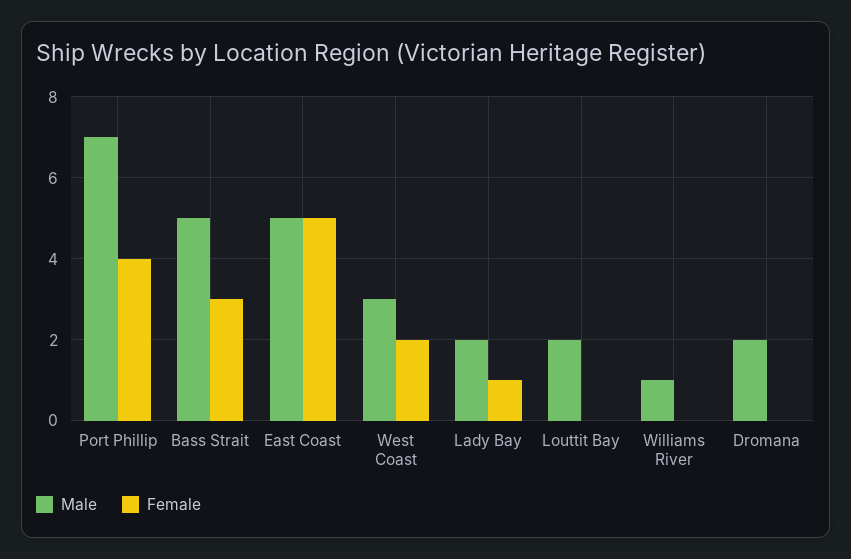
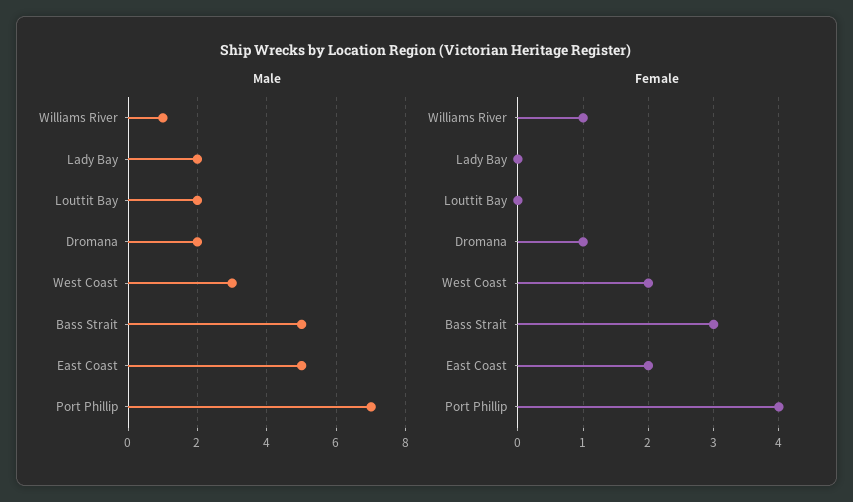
  {
    "Male": {
      "Port Phillip": 7,
      "Bass Strait": 5,
      "East Coast": 5,
      "West Coast": 3,
      "Lady Bay": 2,
      "Louttit Bay": 2,
      "Williams River": 1,
      "Dromana": 2
    },
    "Female": {
      "Port Phillip": 4,
      "Bass Strait": 3,
-     "East Coast": 5,
+     "East Coast": 2,
      "West Coast": 2,
-     "Lady Bay": 1,
+     "Lady Bay": 0,
      "Louttit Bay": 0,
-     "Williams River": 0,
+     "Williams River": 1,
-     "Dromana": 0
+     "Dromana": 1
    }
  }

